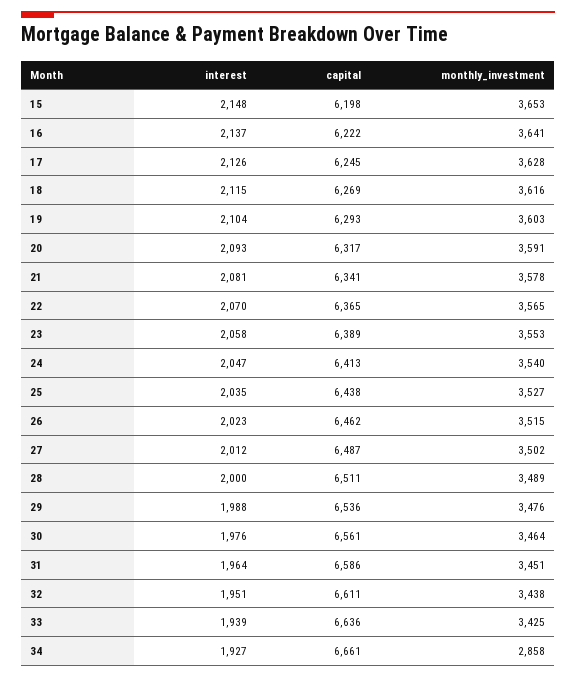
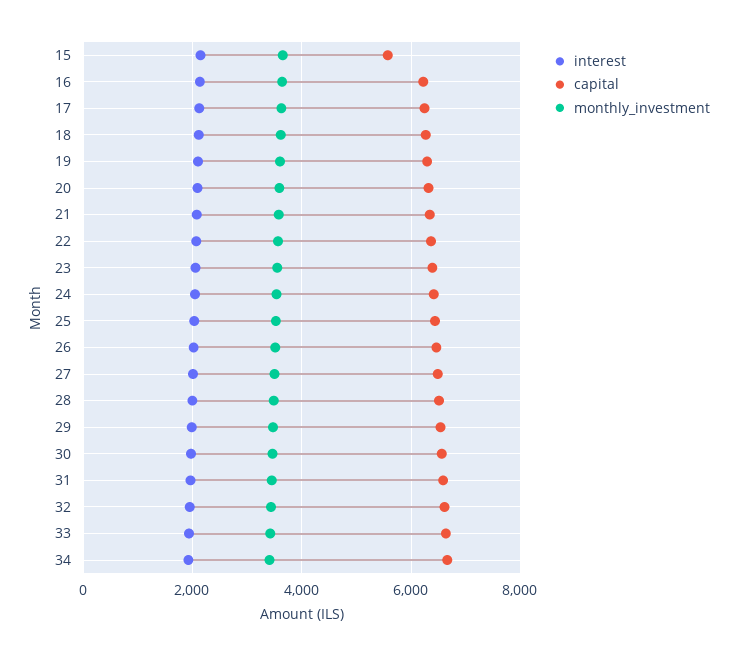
  {
    "interest": {
      "15": 2148,
      "16": 2137,
      "17": 2126,
      "18": 2115,
      "19": 2104,
      "20": 2093,
      "21": 2081,
      "22": 2070,
      "23": 2058,
      "24": 2047,
      "25": 2035,
      "26": 2023,
      "27": 2012,
      "28": 2000,
      "29": 1988,
      "30": 1976,
      "31": 1964,
      "32": 1951,
      "33": 1939,
      "34": 1927
    },
    "capital": {
-     "15": 6198,
+     "15": 5600,
      "16": 6222,
      "17": 6245,
      "18": 6269,
      "19": 6293,
      "20": 6317,
      "21": 6341,
      "22": 6365,
      "23": 6389,
      "24": 6413,
      "25": 6438,
      "26": 6462,
      "27": 6487,
      "28": 6511,
      "29": 6536,
      "30": 6561,
      "31": 6586,
      "32": 6611,
      "33": 6636,
      "34": 6661
    },
    "monthly_investment": {
      "15": 3653,
      "16": 3641,
      "17": 3628,
      "18": 3616,
      "19": 3603,
      "20": 3591,
      "21": 3578,
      "22": 3565,
      "23": 3553,
      "24": 3540,
      "25": 3527,
      "26": 3515,
      "27": 3502,
      "28": 3489,
      "29": 3476,
      "30": 3464,
      "31": 3451,
      "32": 3438,
      "33": 3425,
-     "34": 2858
+     "34": 3400
    }
  }

